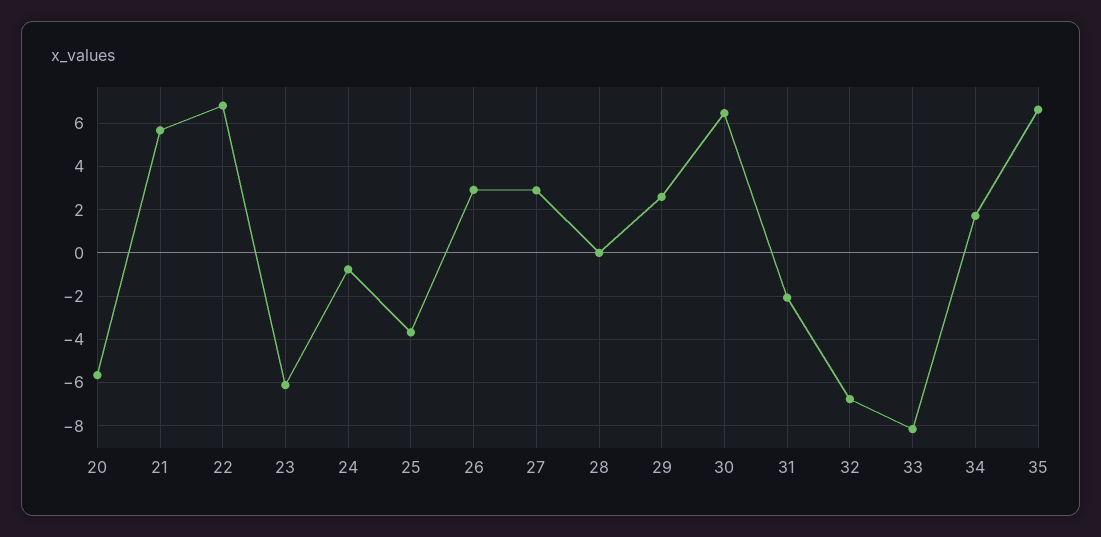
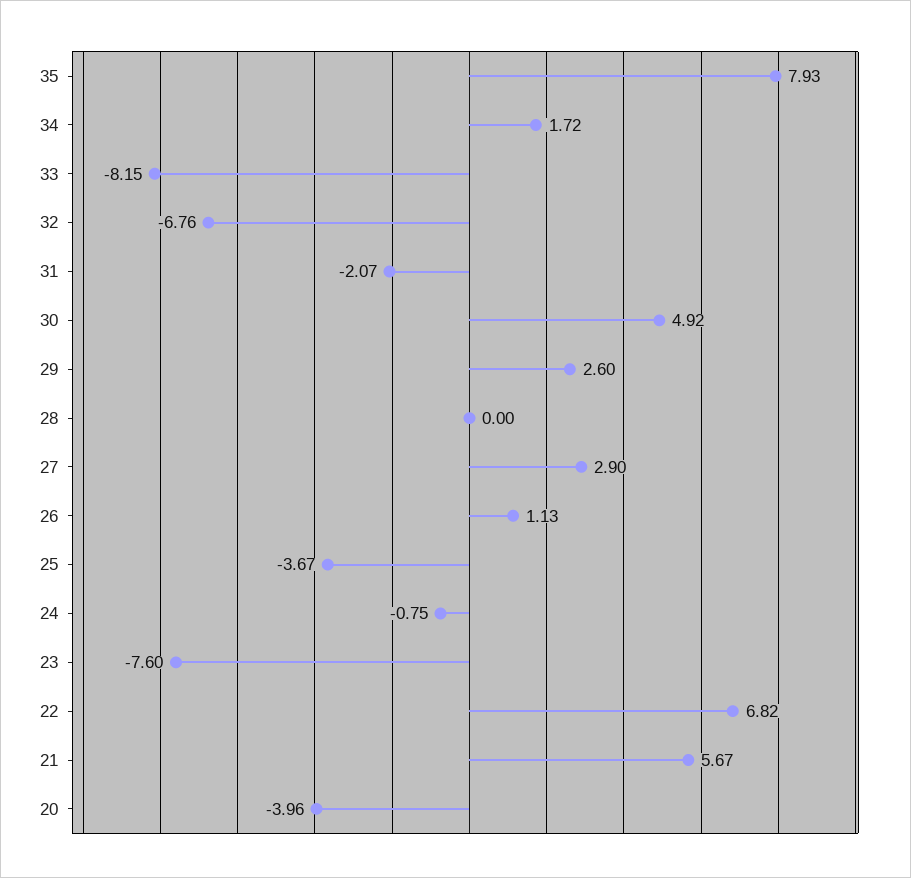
  {
-   "20": -5.5,
+   "20": -3.96,
    "21": 5.67,
    "22": 6.82,
-   "23": -6,
+   "23": -7.6,
    "24": -0.75,
    "25": -3.67,
-   "26": 3,
+   "26": 1.13,
    "27": 2.9,
    "28": 0,
    "29": 2.6,
-   "30": 6.5,
+   "30": 4.92,
    "31": -2.07,
    "32": -6.76,
    "33": -8.15,
    "34": 1.72,
-   "35": 6.5
+   "35": 7.93
  }

